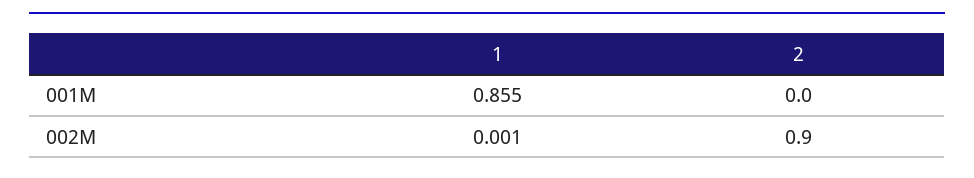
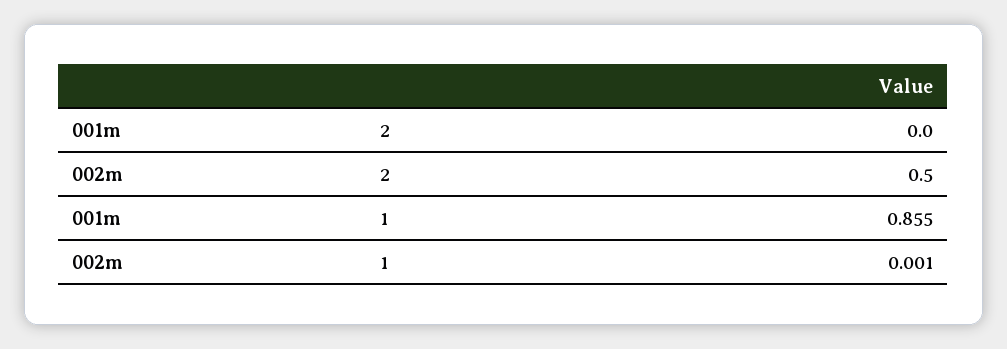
  {
    "1": {
      "001M": 0.855,
      "002M": 0.001
    },
    "2": {
      "001M": 0,
-     "002M": 0.9
+     "002M": 0.5
    }
  }

